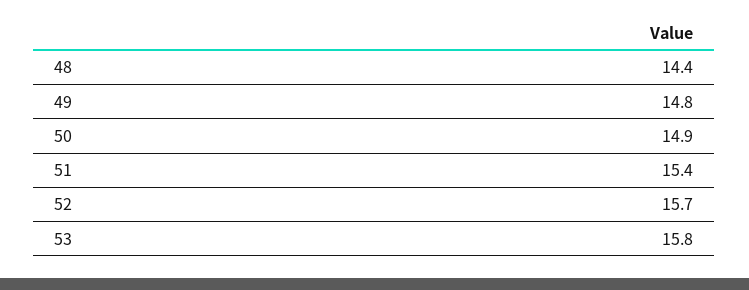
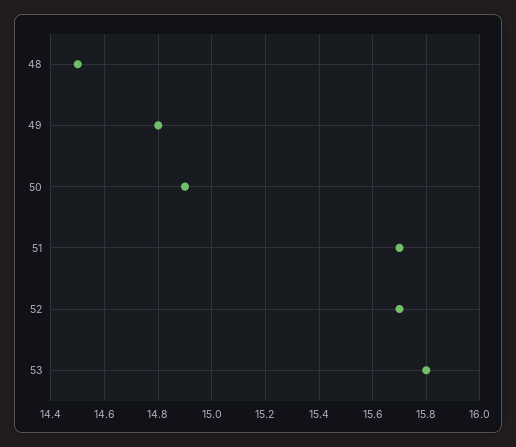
  {
-   "48": 14.4,
+   "48": 14.5,
    "49": 14.8,
    "50": 14.9,
-   "51": 15.4,
+   "51": 15.7,
    "52": 15.7,
    "53": 15.8
  }

